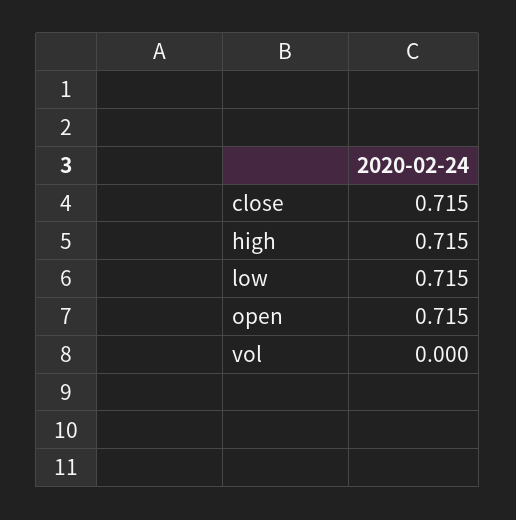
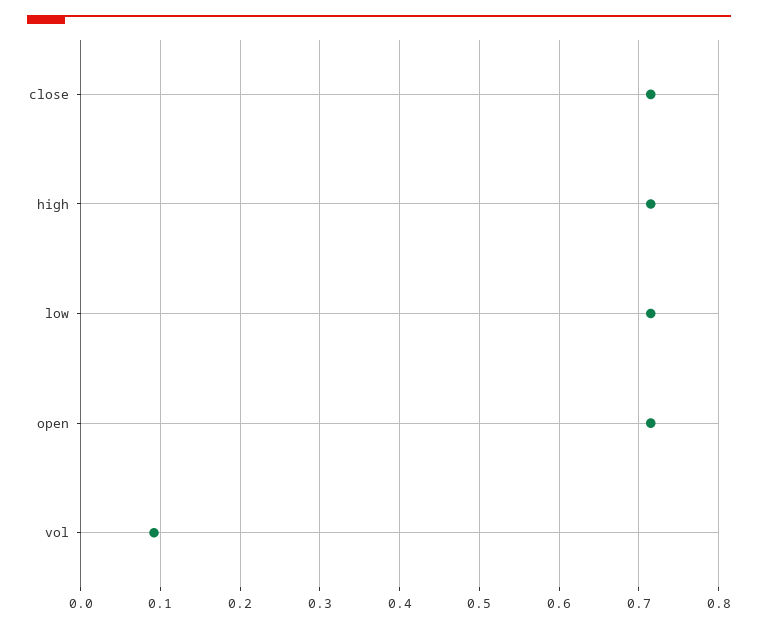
  {
    "close": 0.715,
    "high": 0.715,
    "low": 0.715,
    "open": 0.715,
-   "vol": 0
+   "vol": 0.09
  }

